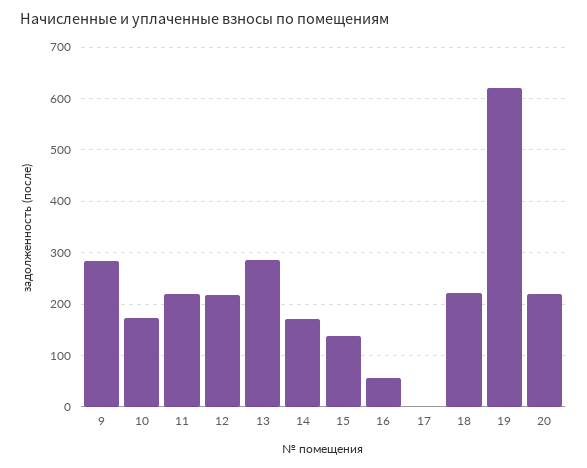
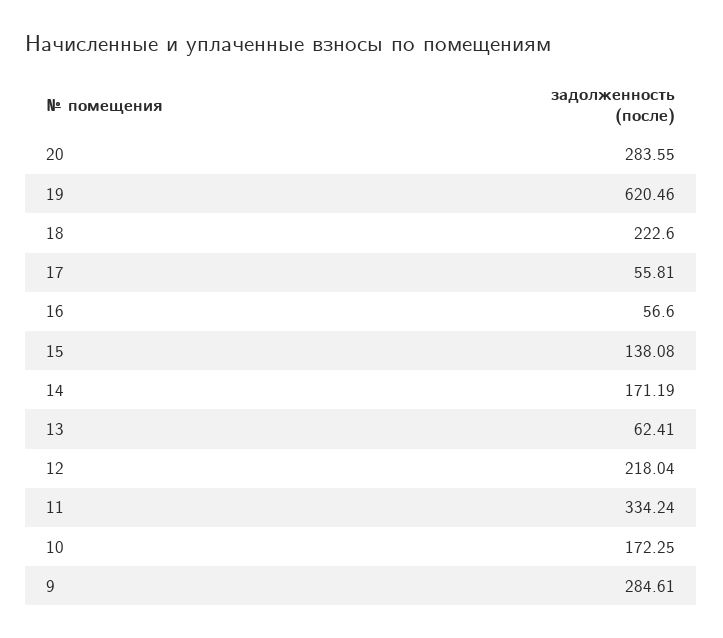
  {
    "9": 284.61,
    "10": 172.25,
-   "11": 220,
+   "11": 334.24,
    "12": 218.04,
-   "13": 280,
+   "13": 62.41,
    "14": 171.19,
    "15": 138.08,
    "16": 56.6,
-   "17": 0,
+   "17": 55.81,
    "18": 222.6,
    "19": 620.46,
-   "20": 220
+   "20": 283.55
  }

